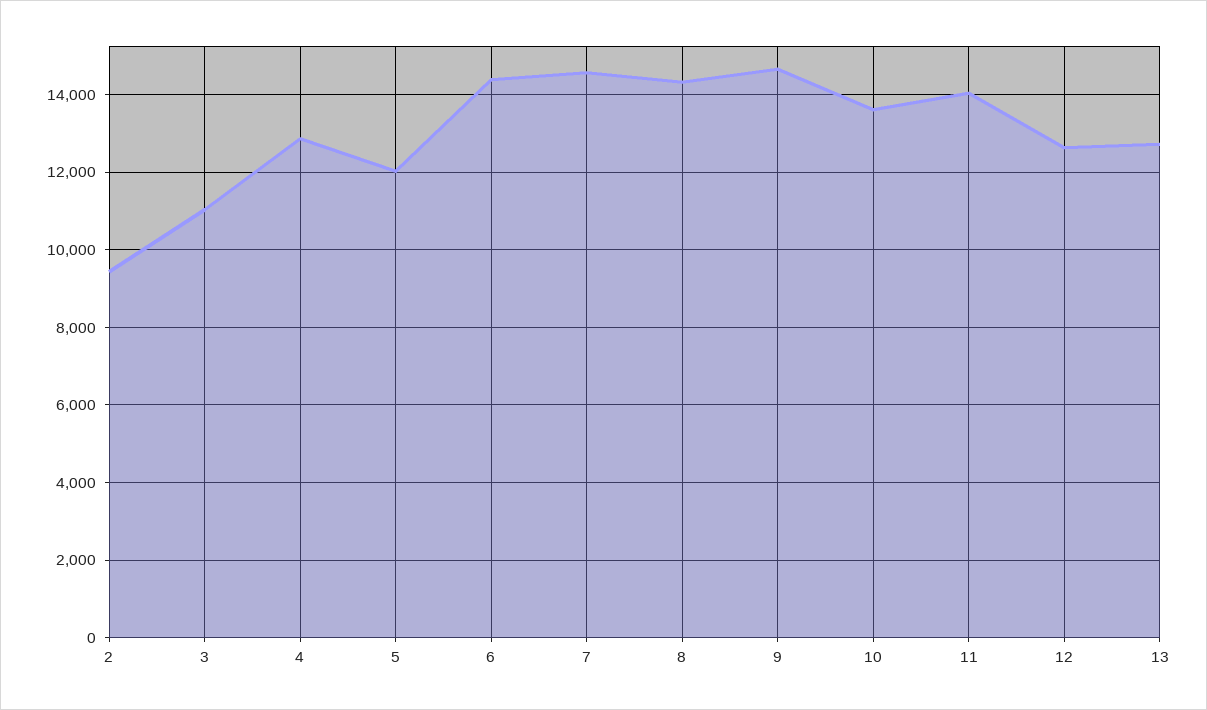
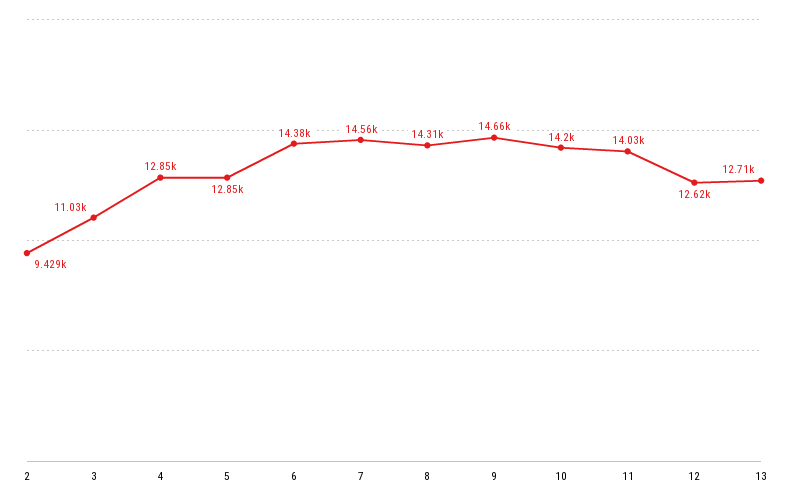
  {
    "2": 9429,
    "3": 11030,
    "4": 12850,
-   "5": 12000,
+   "5": 12850,
    "6": 14380,
    "7": 14560,
    "8": 14310,
    "9": 14660,
-   "10": 13600,
+   "10": 14200,
    "11": 14030,
    "12": 12620,
    "13": 12710
  }

